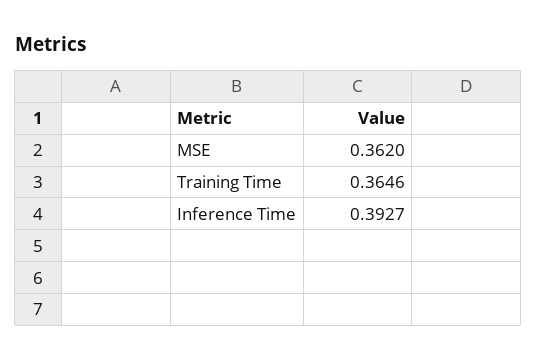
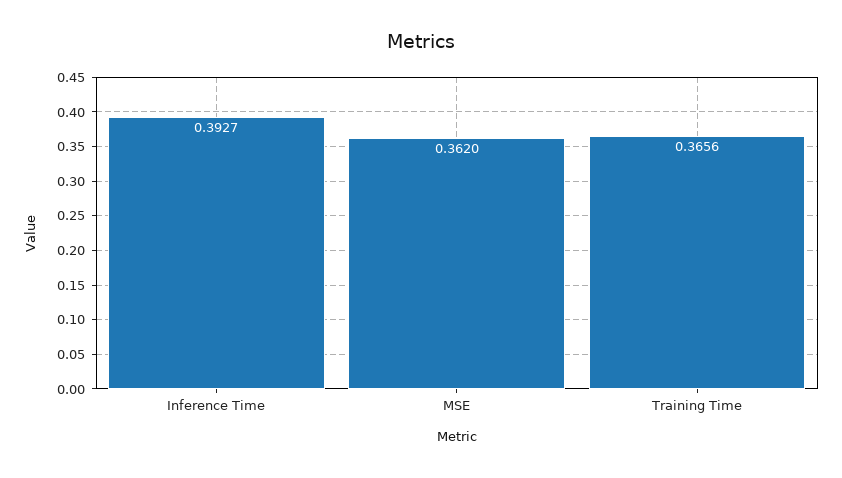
  {
    "MSE": 0.362,
-   "Training Time": 0.3646,
+   "Training Time": 0.3656,
    "Inference Time": 0.3927
  }

